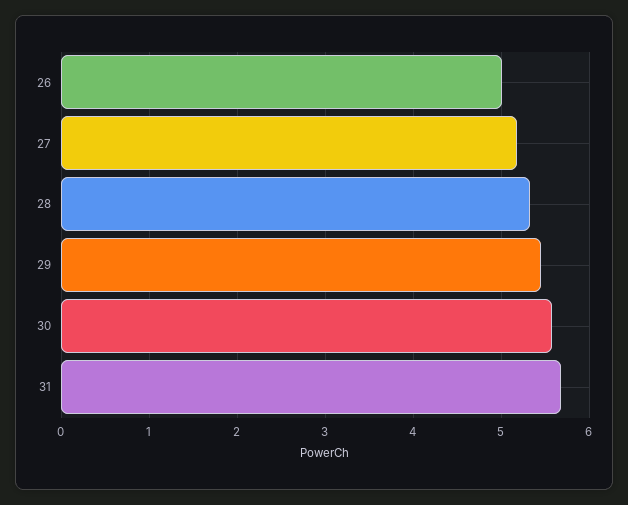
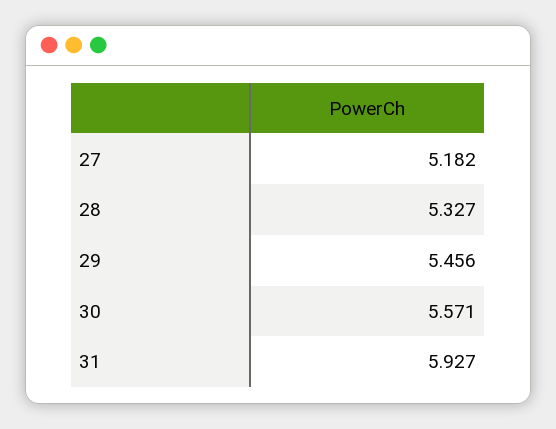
  {
-   "26": 5,
    "27": 5.182,
    "28": 5.327,
    "29": 5.456,
    "30": 5.571,
-   "31": 5.7
+   "31": 5.927
  }

